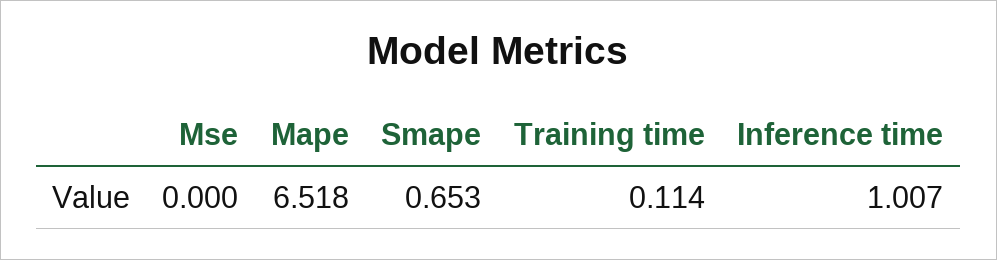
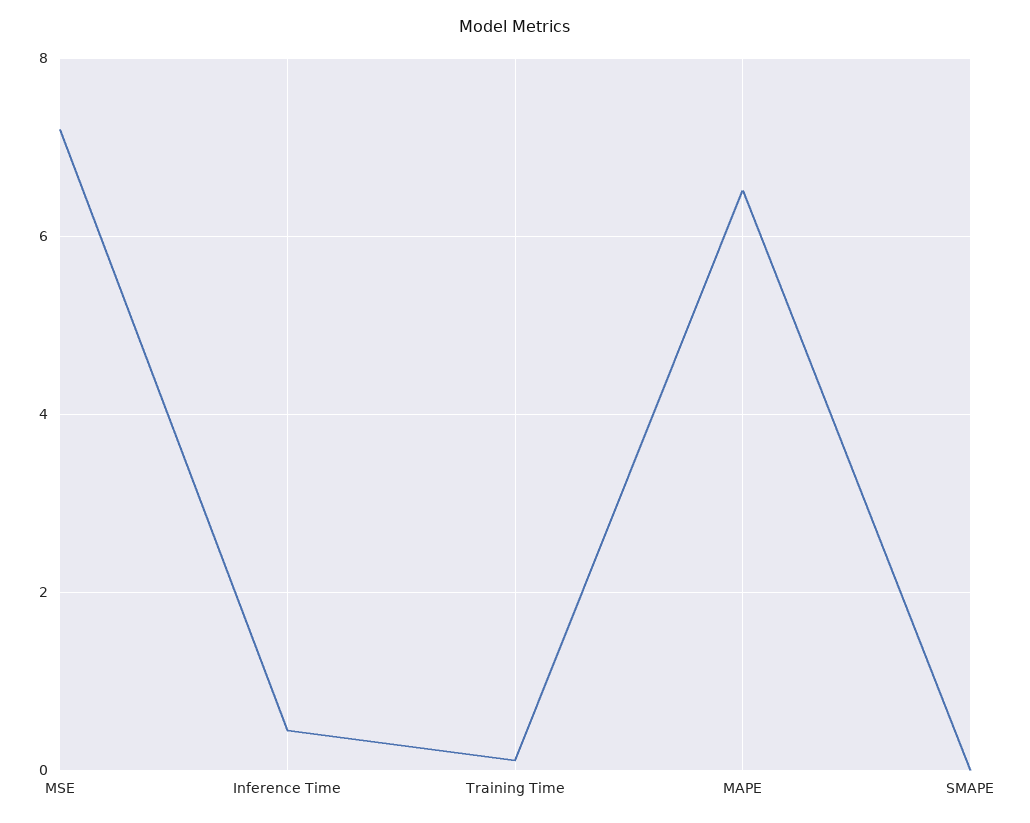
  {
-   "Mse": 0,
+   "Mse": 7.2,
    "Mape": 6.518,
-   "Smape": 0.653,
+   "Smape": 0,
    "Training time": 0.114,
-   "Inference time": 1.007
+   "Inference time": 0.4
  }

